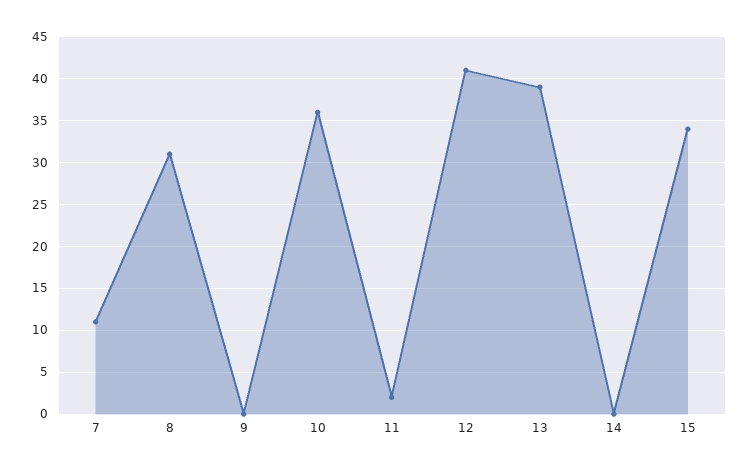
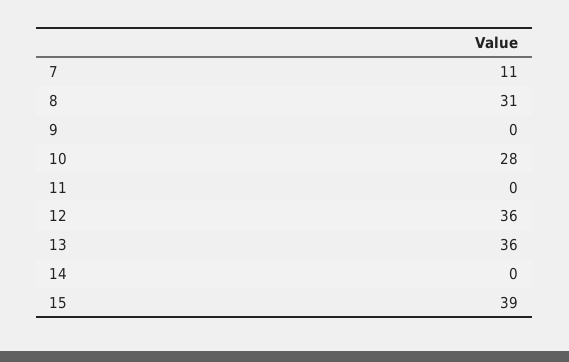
  {
    "7": 11,
    "8": 31,
    "9": 0,
-   "10": 36,
+   "10": 28,
-   "11": 2,
+   "11": 0,
-   "12": 41,
+   "12": 36,
-   "13": 39,
+   "13": 36,
    "14": 0,
-   "15": 34
+   "15": 39
  }

